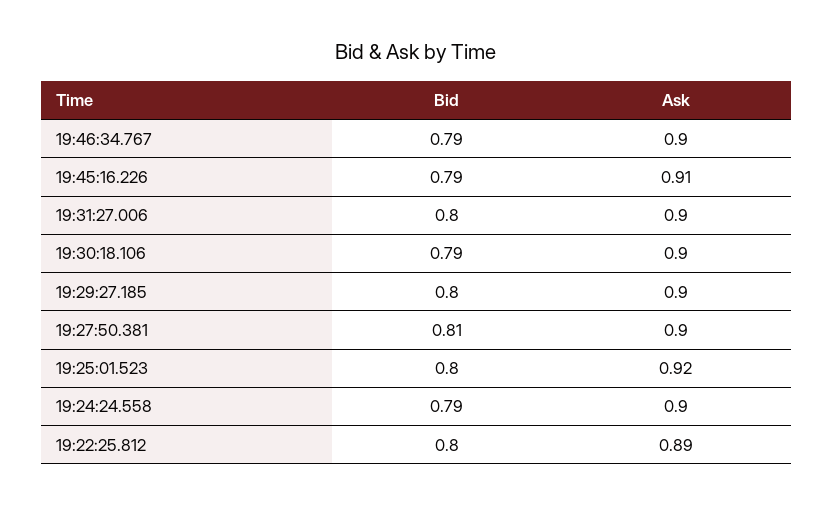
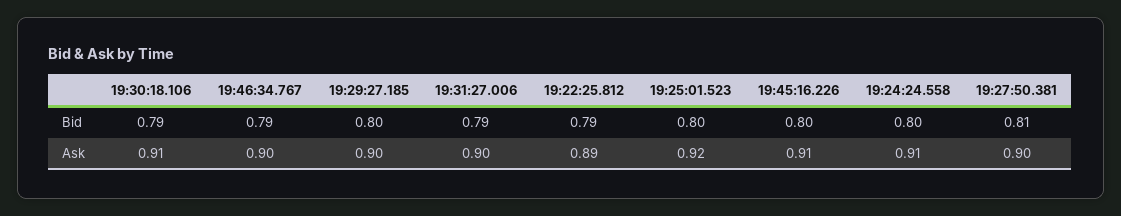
  {
    "Bid": {
      "19:46:34.767": 0.79,
-     "19:45:16.226": 0.79,
+     "19:45:16.226": 0.8,
-     "19:31:27.006": 0.8,
+     "19:31:27.006": 0.79,
      "19:30:18.106": 0.79,
      "19:29:27.185": 0.8,
      "19:27:50.381": 0.81,
      "19:25:01.523": 0.8,
-     "19:24:24.558": 0.79,
+     "19:24:24.558": 0.8,
-     "19:22:25.812": 0.8
+     "19:22:25.812": 0.79
    },
    "Ask": {
      "19:46:34.767": 0.9,
      "19:45:16.226": 0.91,
      "19:31:27.006": 0.9,
-     "19:30:18.106": 0.9,
+     "19:30:18.106": 0.91,
      "19:29:27.185": 0.9,
      "19:27:50.381": 0.9,
      "19:25:01.523": 0.92,
-     "19:24:24.558": 0.9,
+     "19:24:24.558": 0.91,
      "19:22:25.812": 0.89
    }
  }

